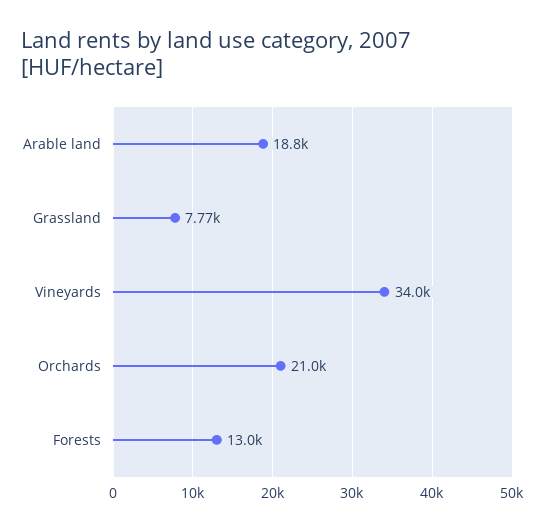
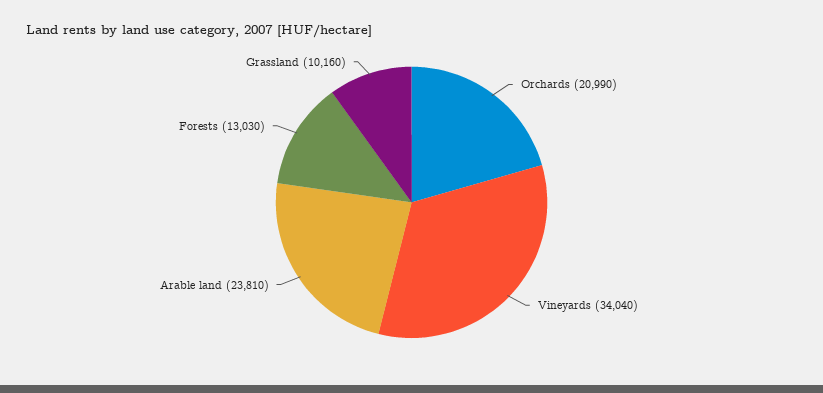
  {
-   "Arable land": 18800,
+   "Arable land": 23810,
-   "Grassland": 7770,
+   "Grassland": 10160,
    "Vineyards": 34040,
    "Orchards": 20990,
    "Forests": 13030
  }

